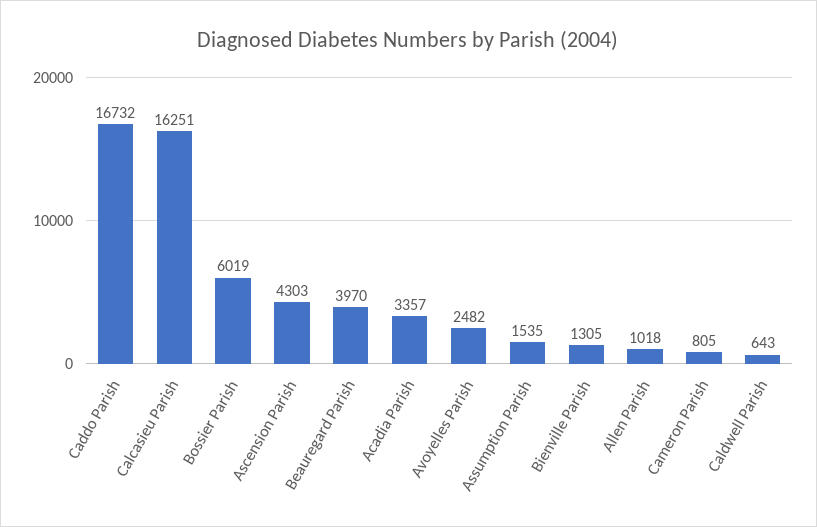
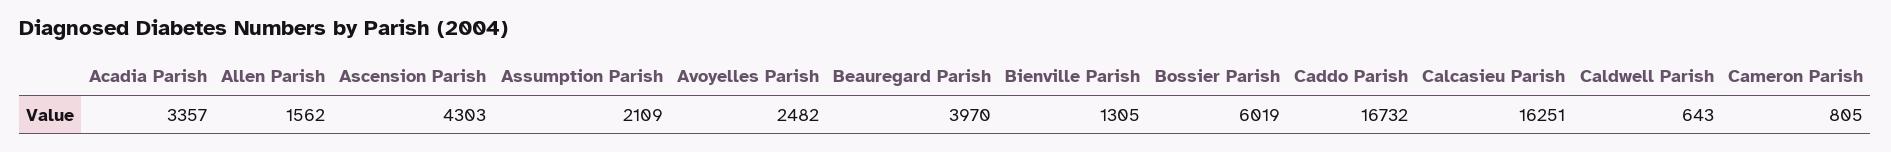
  {
    "Caddo Parish": 16732,
    "Calcasieu Parish": 16251,
    "Bossier Parish": 6019,
    "Ascension Parish": 4303,
    "Beauregard Parish": 3970,
    "Acadia Parish": 3357,
    "Avoyelles Parish": 2482,
-   "Assumption Parish": 1535,
+   "Assumption Parish": 2109,
    "Bienville Parish": 1305,
-   "Allen Parish": 1018,
+   "Allen Parish": 1562,
    "Cameron Parish": 805,
    "Caldwell Parish": 643
  }

